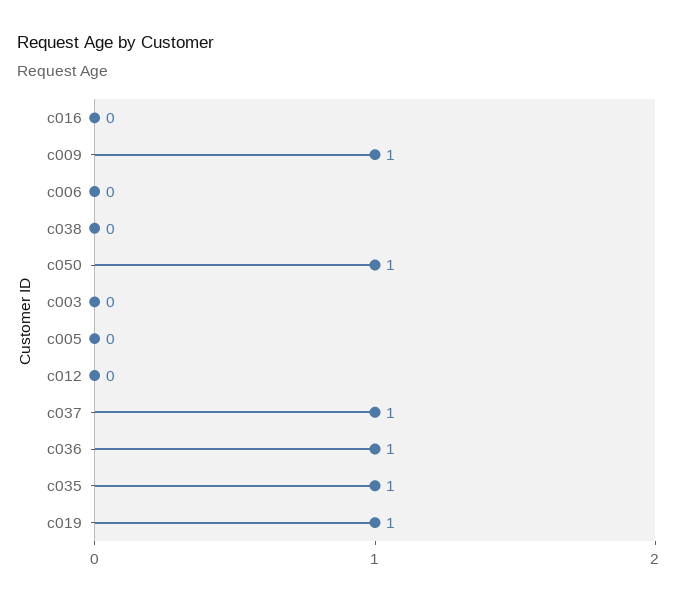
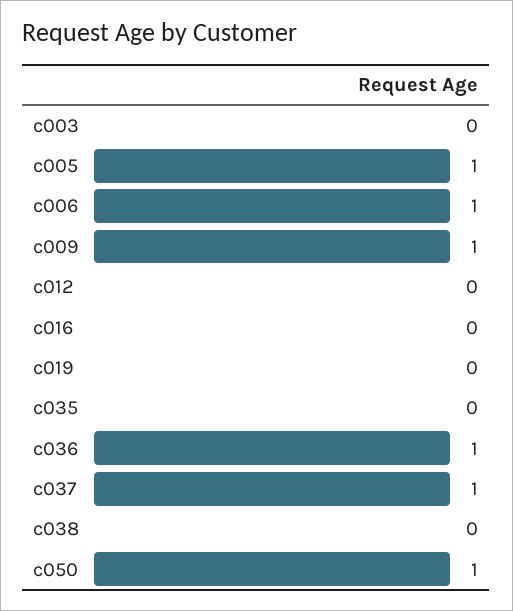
  {
    "c016": 0,
    "c009": 1,
-   "c006": 0,
+   "c006": 1,
    "c038": 0,
    "c050": 1,
    "c003": 0,
-   "c005": 0,
+   "c005": 1,
    "c012": 0,
    "c037": 1,
    "c036": 1,
-   "c035": 1,
+   "c035": 0,
-   "c019": 1
+   "c019": 0
  }

